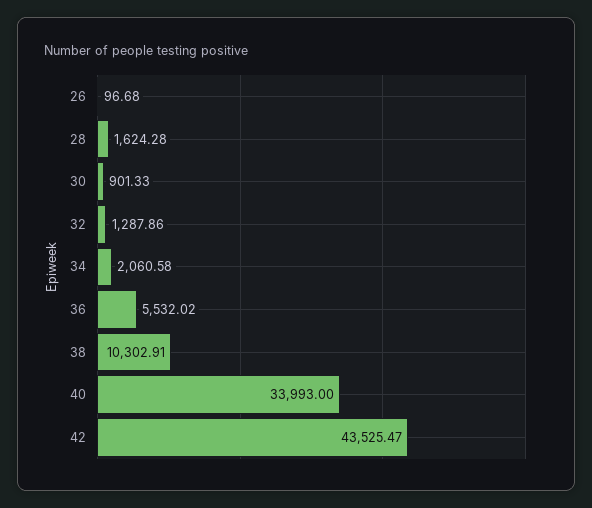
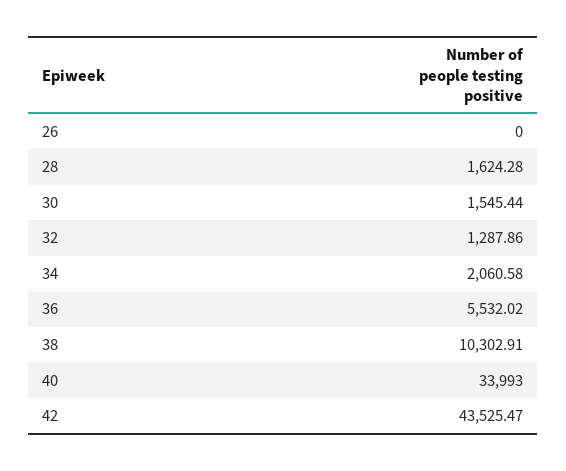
  {
-   "26": 96.68,
+   "26": 0,
    "28": 1624.28,
-   "30": 901.33,
+   "30": 1545.44,
    "32": 1287.86,
    "34": 2060.58,
    "36": 5532.02,
    "38": 10302.91,
    "40": 33993,
    "42": 43525.47
  }

